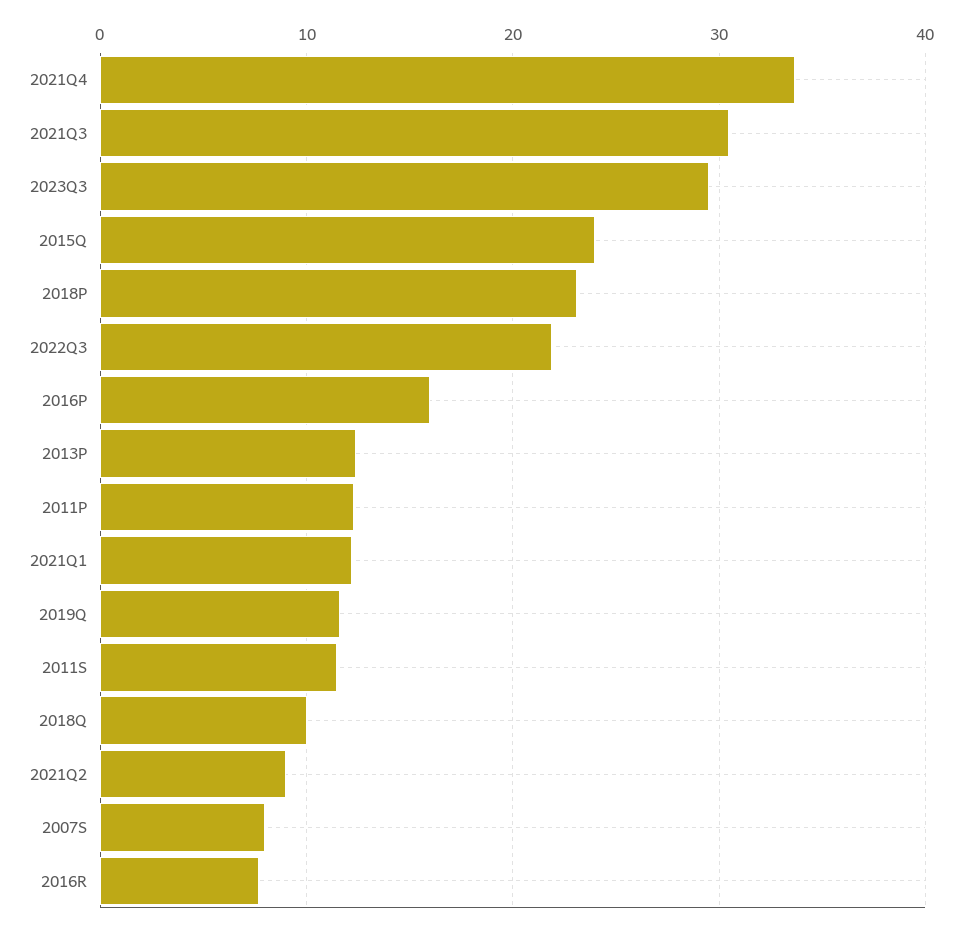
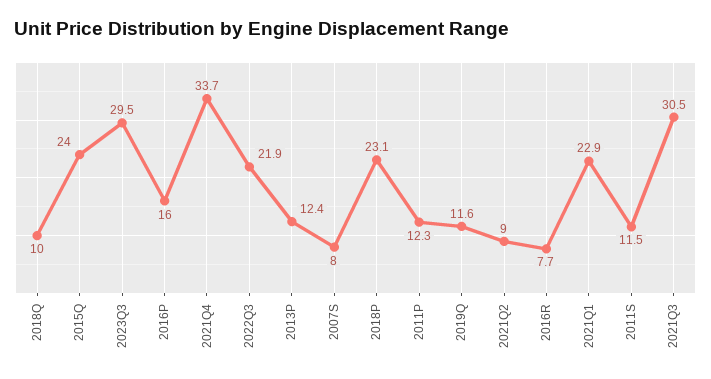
  {
    "2021Q4": 33.7,
    "2021Q3": 30.5,
    "2023Q3": 29.5,
    "2015Q": 24,
    "2018P": 23.1,
    "2022Q3": 21.9,
    "2016P": 16,
    "2013P": 12.4,
    "2011P": 12.3,
-   "2021Q1": 12,
+   "2021Q1": 22.9,
    "2019Q": 11.6,
    "2011S": 11.5,
    "2018Q": 10,
    "2021Q2": 9,
    "2007S": 8,
    "2016R": 7.7
  }

